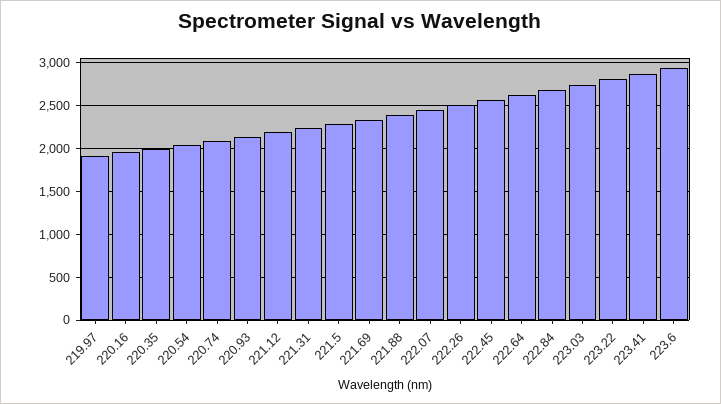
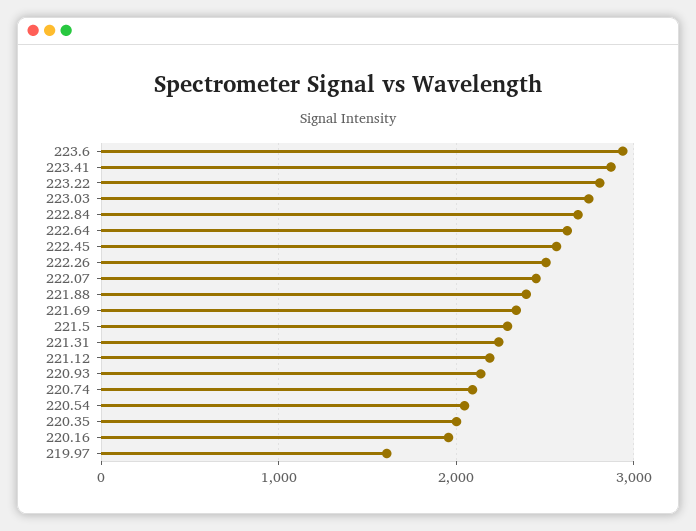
  {
-   "219.97": 1900,
+   "219.97": 1600,
    "220.16": 2000,
    "220.35": 2000,
    "220.54": 2000,
    "220.74": 2100,
    "220.93": 2100,
    "221.12": 2200,
    "221.31": 2200,
    "221.5": 2300,
    "221.69": 2300,
    "221.88": 2400,
    "222.07": 2500,
    "222.26": 2500,
    "222.45": 2600,
    "222.64": 2600,
    "222.84": 2700,
    "223.03": 2700,
    "223.22": 2800,
    "223.41": 2900,
    "223.6": 2900
  }

